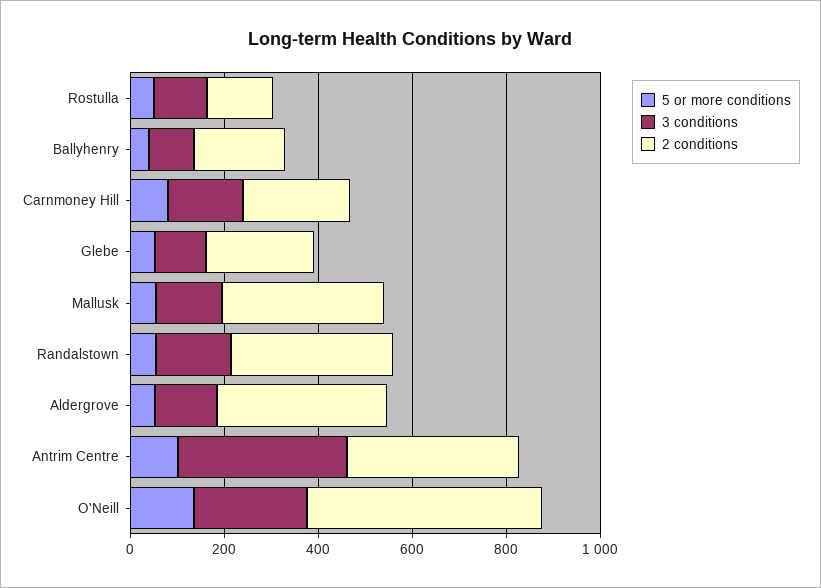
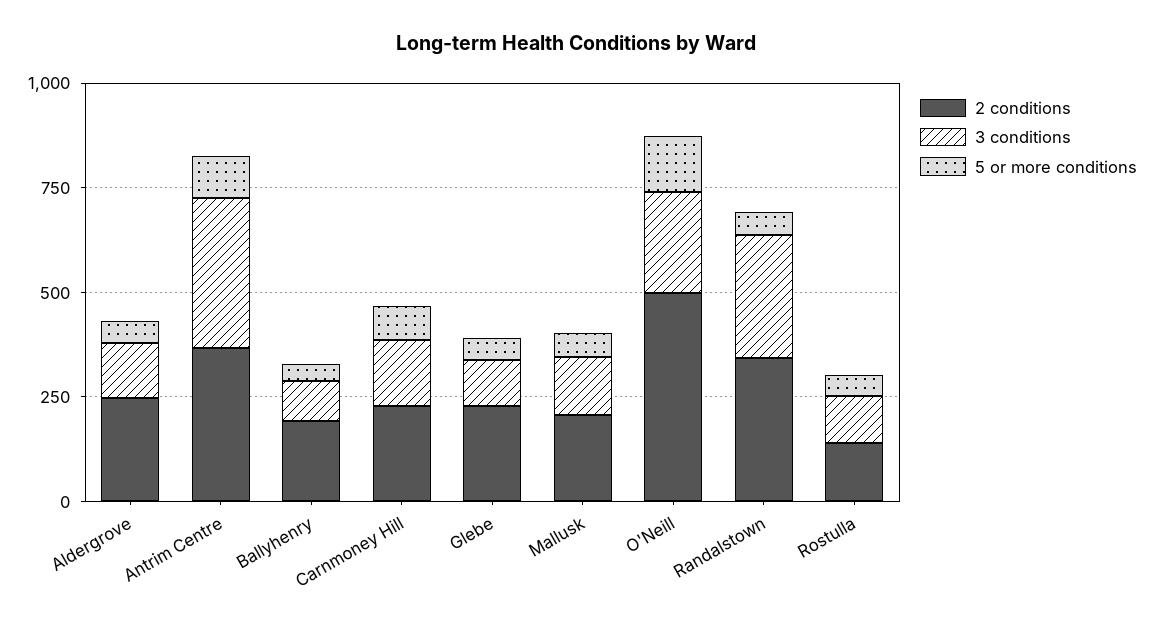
  {
    "5 or more conditions": {
      "Rostulla": 50,
      "Ballyhenry": 50,
      "Carnmoney Hill": 100,
      "Glebe": 50,
      "Mallusk": 50,
      "Randalstown": 50,
      "Aldergrove": 50,
      "Antrim Centre": 100,
      "O'Neill": 150
    },
    "3 conditions": {
      "Rostulla": 100,
      "Ballyhenry": 100,
      "Carnmoney Hill": 150,
      "Glebe": 100,
      "Mallusk": 150,
-     "Randalstown": 150,
+     "Randalstown": 300,
      "Aldergrove": 150,
      "Antrim Centre": 350,
      "O'Neill": 250
    },
    "2 conditions": {
      "Rostulla": 150,
      "Ballyhenry": 200,
      "Carnmoney Hill": 250,
      "Glebe": 250,
-     "Mallusk": 350,
+     "Mallusk": 200,
      "Randalstown": 350,
-     "Aldergrove": 350,
+     "Aldergrove": 250,
      "Antrim Centre": 350,
      "O'Neill": 500
    }
  }

